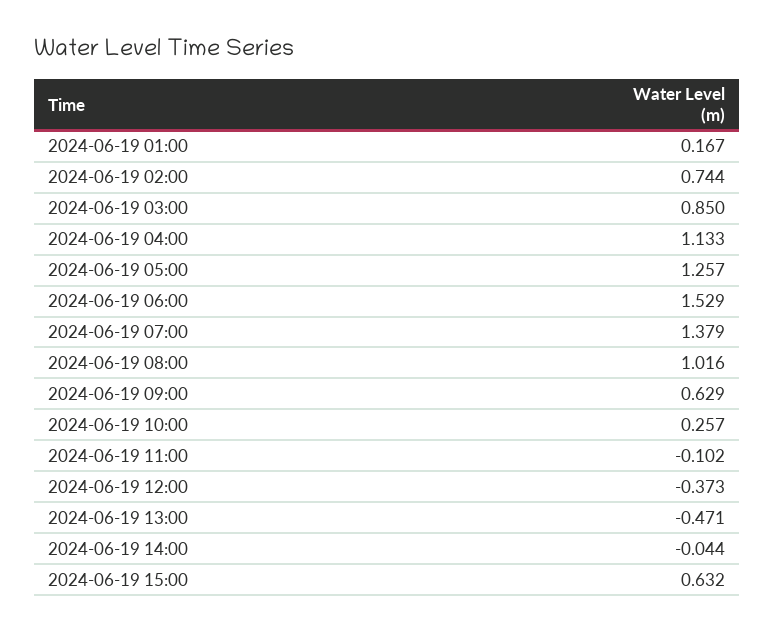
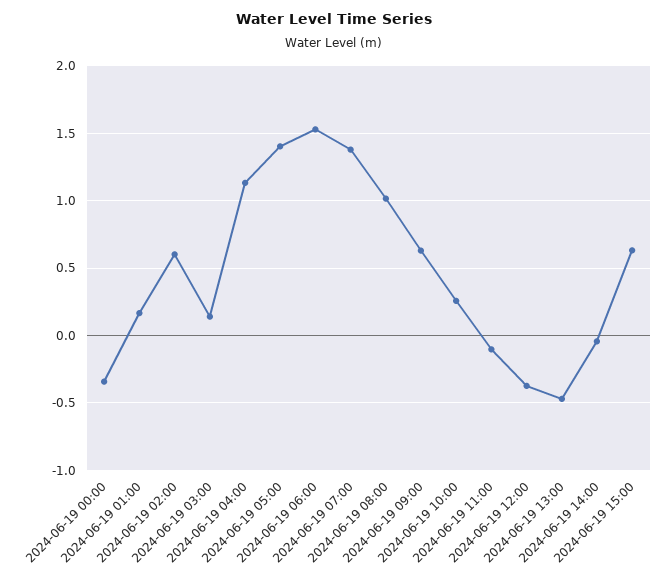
  {
    "2024-06-19 01:00": 0.167,
-   "2024-06-19 02:00": 0.744,
+   "2024-06-19 02:00": 0.6,
-   "2024-06-19 03:00": 0.85,
+   "2024-06-19 03:00": 0.15,
    "2024-06-19 04:00": 1.133,
-   "2024-06-19 05:00": 1.257,
+   "2024-06-19 05:00": 1.4,
    "2024-06-19 06:00": 1.529,
    "2024-06-19 07:00": 1.379,
    "2024-06-19 08:00": 1.016,
    "2024-06-19 09:00": 0.629,
    "2024-06-19 10:00": 0.257,
    "2024-06-19 11:00": -0.102,
    "2024-06-19 12:00": -0.373,
    "2024-06-19 13:00": -0.471,
    "2024-06-19 14:00": -0.044,
-   "2024-06-19 15:00": 0.632
+   "2024-06-19 15:00": 0.632,
+   "2024-06-19 00:00": -0.35
  }

